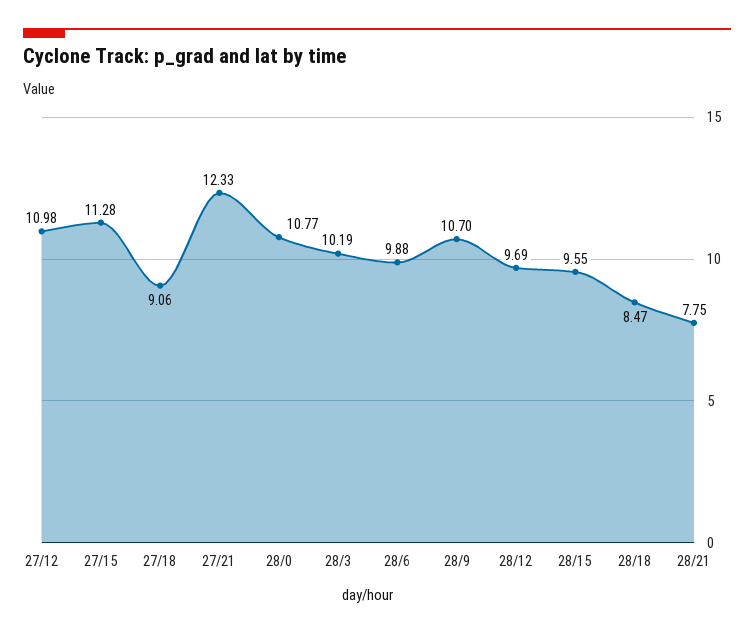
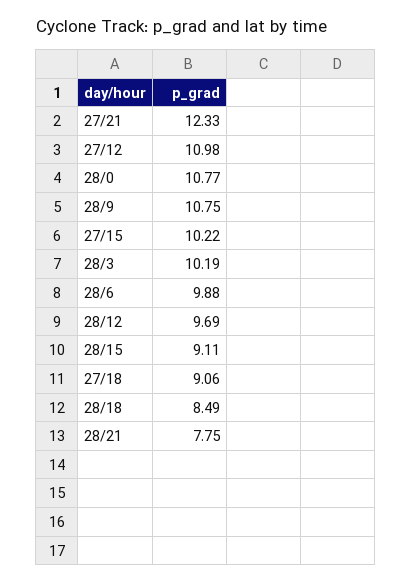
  {
    "27/12": 10.98,
-   "27/15": 11.28,
+   "27/15": 10.22,
    "27/18": 9.06,
    "27/21": 12.33,
    "28/0": 10.77,
    "28/3": 10.19,
    "28/6": 9.88,
-   "28/9": 10.7,
+   "28/9": 10.75,
    "28/12": 9.69,
-   "28/15": 9.55,
+   "28/15": 9.11,
-   "28/18": 8.47,
+   "28/18": 8.49,
    "28/21": 7.75
  }

